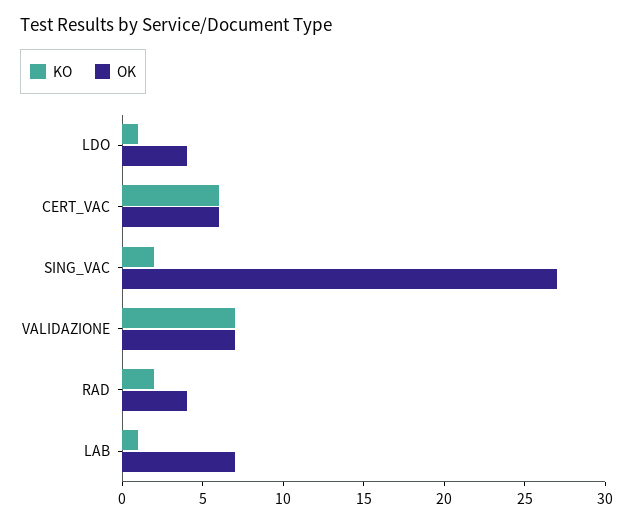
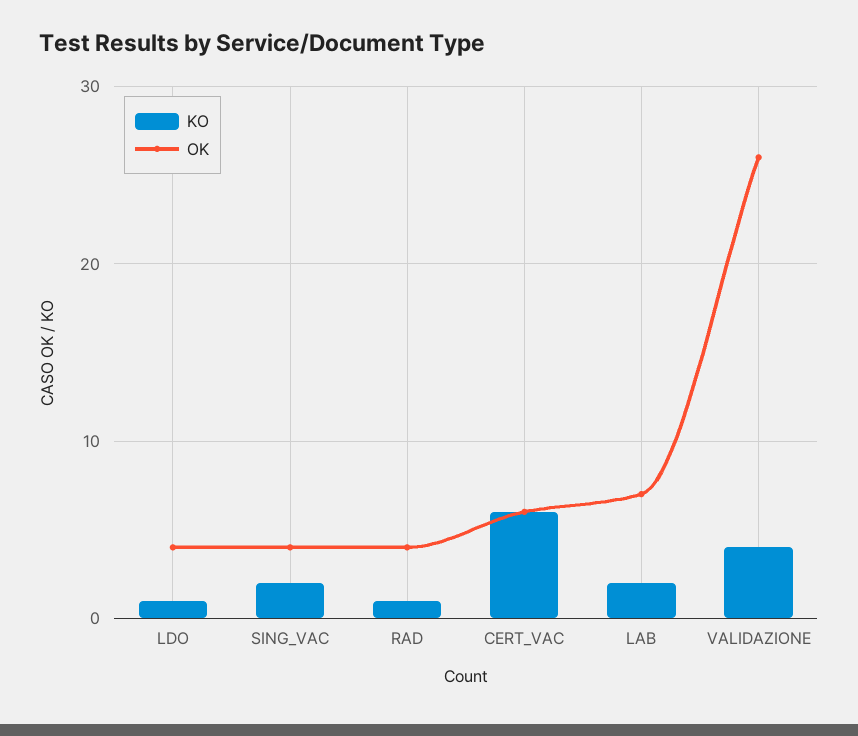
  {
    "KO": {
      "LDO": 1,
      "CERT_VAC": 6,
      "SING_VAC": 2,
-     "VALIDAZIONE": 7,
+     "VALIDAZIONE": 4,
-     "RAD": 2,
+     "RAD": 1,
-     "LAB": 1
+     "LAB": 2
    },
    "OK": {
      "LDO": 4,
      "CERT_VAC": 6,
-     "SING_VAC": 27,
+     "SING_VAC": 4,
-     "VALIDAZIONE": 7,
+     "VALIDAZIONE": 26,
      "RAD": 4,
      "LAB": 7
    }
  }

